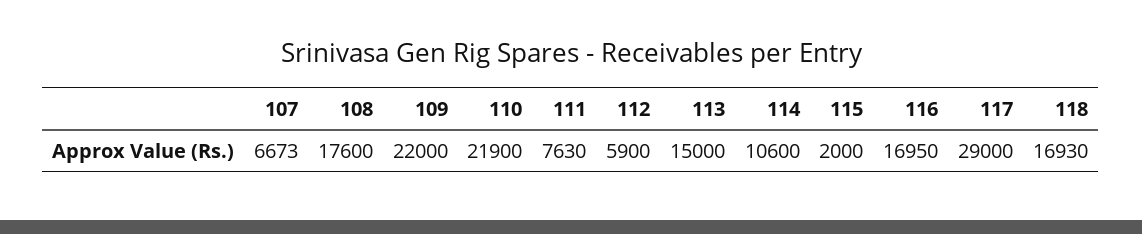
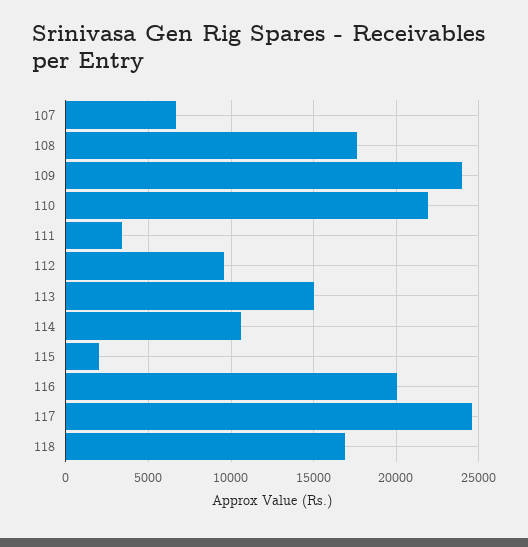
  {
    "107": 6673,
    "108": 17600,
-   "109": 22000,
+   "109": 24000,
    "110": 21900,
-   "111": 7630,
+   "111": 3500,
-   "112": 5900,
+   "112": 9500,
    "113": 15000,
    "114": 10600,
    "115": 2000,
-   "116": 16950,
+   "116": 20000,
-   "117": 29000,
+   "117": 24500,
    "118": 16930
  }

